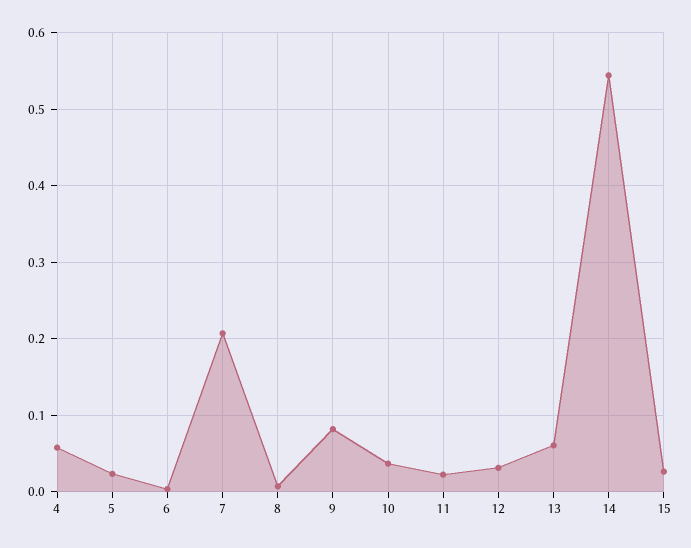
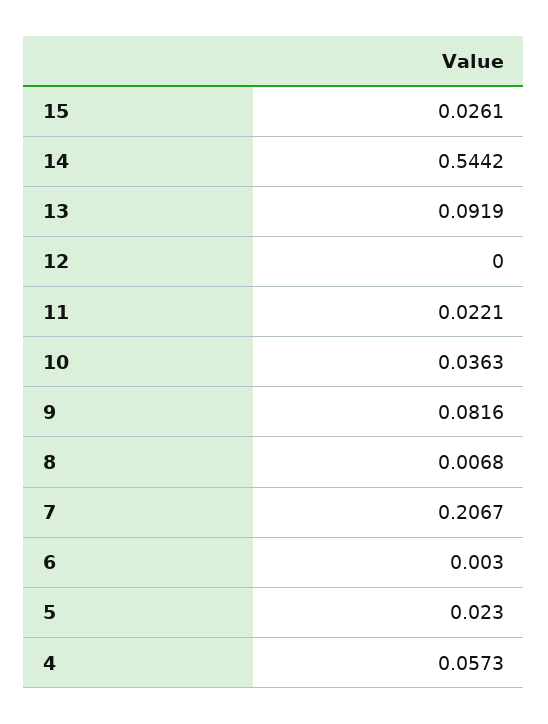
  {
    "4": 0.0573,
    "5": 0.023,
    "6": 0.003,
    "7": 0.2067,
    "8": 0.0068,
    "9": 0.0816,
    "10": 0.0363,
    "11": 0.0221,
-   "12": 0.03,
+   "12": 0,
-   "13": 0.06,
+   "13": 0.0919,
    "14": 0.5442,
    "15": 0.0261
  }

